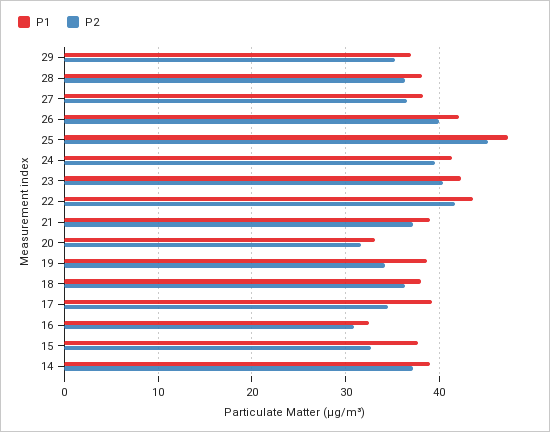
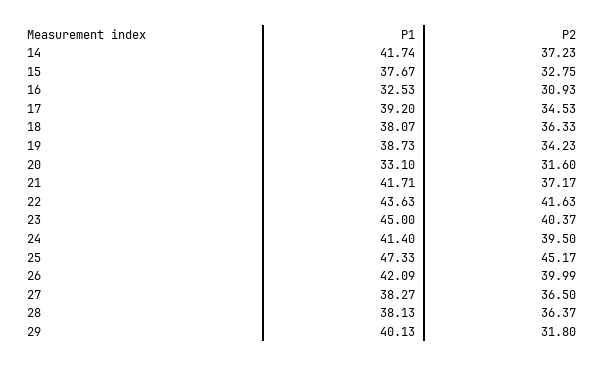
  {
    "P1": {
-     "29": 37,
+     "29": 40.13,
      "28": 38.13,
      "27": 38.27,
      "26": 42.09,
      "25": 47.33,
      "24": 41.4,
-     "23": 42,
+     "23": 45,
      "22": 43.63,
-     "21": 39,
+     "21": 41.71,
      "20": 33.1,
      "19": 38.73,
      "18": 38.07,
      "17": 39.2,
      "16": 32.53,
      "15": 37.67,
-     "14": 39
+     "14": 41.74
    },
    "P2": {
-     "29": 35,
+     "29": 31.8,
      "28": 36.37,
      "27": 36.5,
      "26": 39.99,
      "25": 45.17,
      "24": 39.5,
      "23": 40.37,
      "22": 41.63,
      "21": 37.17,
      "20": 31.6,
      "19": 34.23,
      "18": 36.33,
      "17": 34.53,
      "16": 30.93,
      "15": 32.75,
      "14": 37.23
    }
  }

